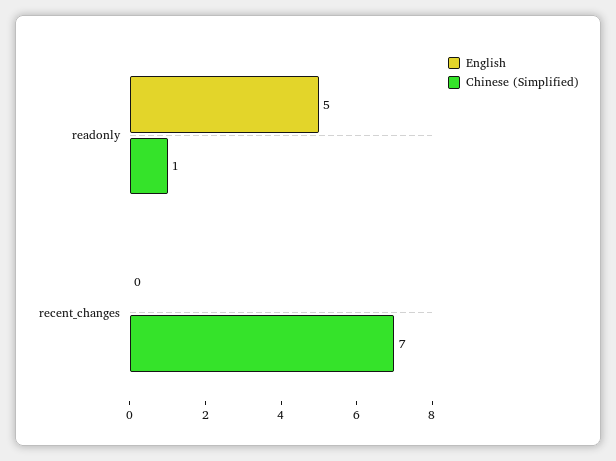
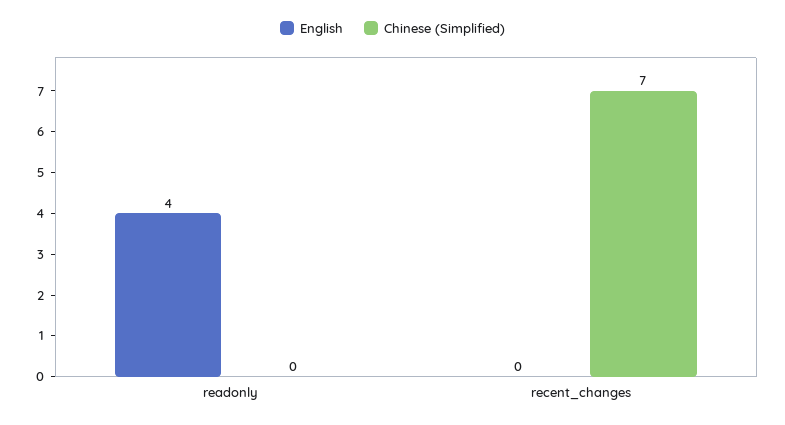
  {
    "English": {
-     "readonly": 5,
+     "readonly": 4,
      "recent_changes": 0
    },
    "Chinese (Simplified)": {
-     "readonly": 1,
+     "readonly": 0,
      "recent_changes": 7
    }
  }

